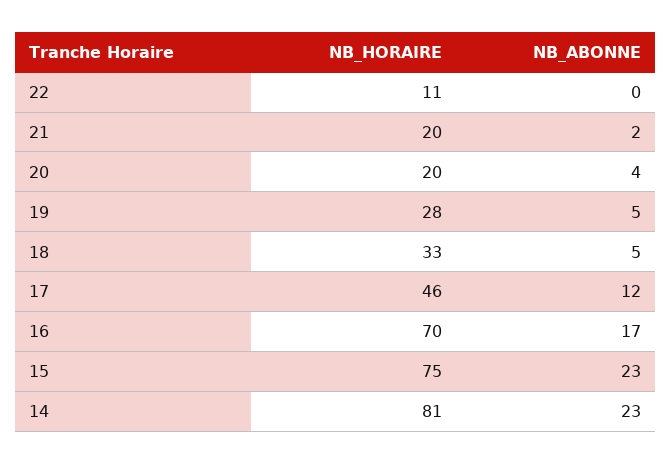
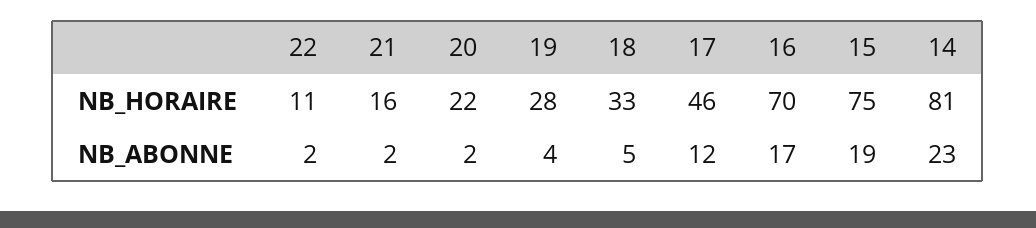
  {
    "NB_HORAIRE": {
      "22": 11,
-     "21": 20,
+     "21": 16,
-     "20": 20,
+     "20": 22,
      "19": 28,
      "18": 33,
      "17": 46,
      "16": 70,
      "15": 75,
      "14": 81
    },
    "NB_ABONNE": {
-     "22": 0,
+     "22": 2,
      "21": 2,
-     "20": 4,
+     "20": 2,
-     "19": 5,
+     "19": 4,
      "18": 5,
      "17": 12,
      "16": 17,
-     "15": 23,
+     "15": 19,
      "14": 23
    }
  }

